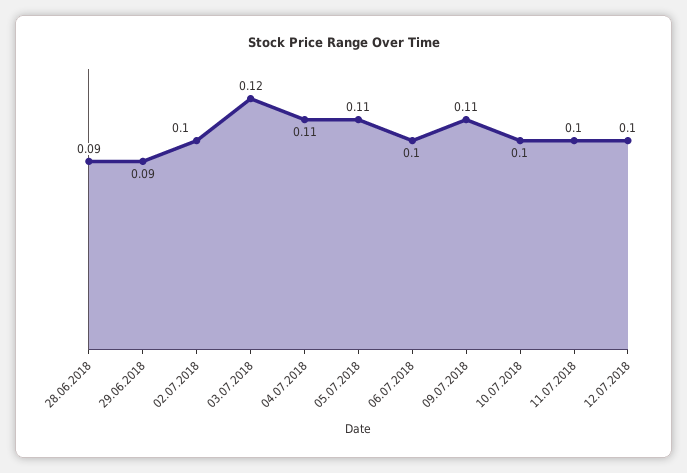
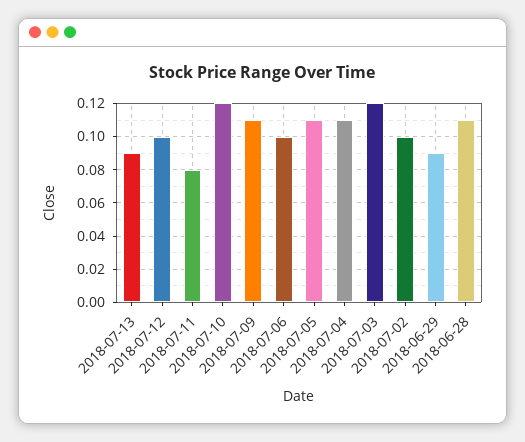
  {
-   "28.06.2018": 0.09,
+   "28.06.2018": 0.11,
    "29.06.2018": 0.09,
    "02.07.2018": 0.1,
    "03.07.2018": 0.12,
    "04.07.2018": 0.11,
    "05.07.2018": 0.11,
    "06.07.2018": 0.1,
    "09.07.2018": 0.11,
-   "10.07.2018": 0.1,
+   "10.07.2018": 0.12,
-   "11.07.2018": 0.1,
+   "11.07.2018": 0.08,
-   "12.07.2018": 0.1
+   "12.07.2018": 0.1,
+   "2018-07-13": 0.09
  }

